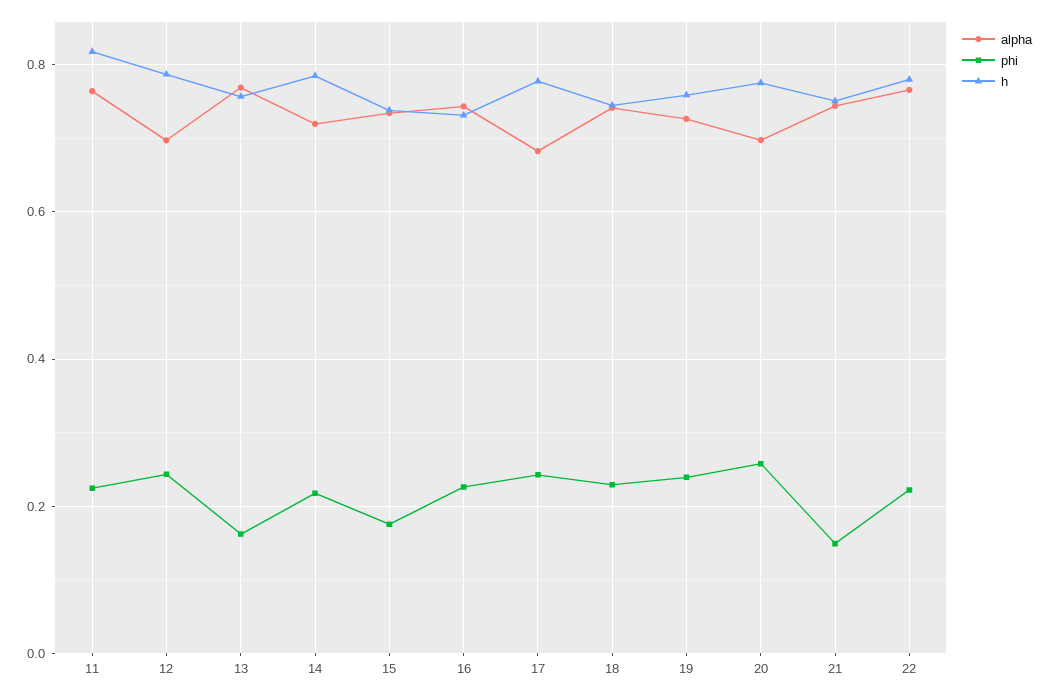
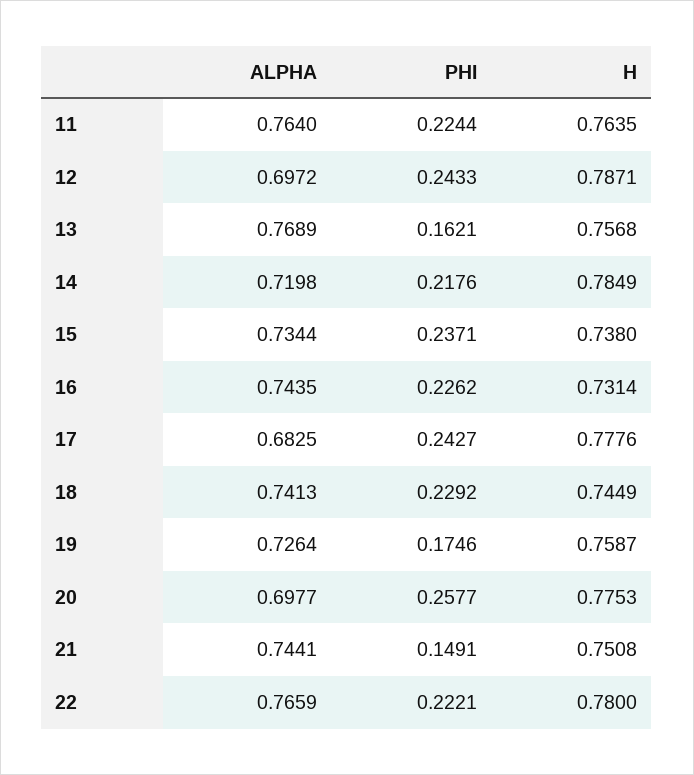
  {
    "alpha": {
      "11": 0.764,
      "12": 0.6972,
      "13": 0.7689,
      "14": 0.7198,
      "15": 0.7344,
      "16": 0.7435,
      "17": 0.6825,
      "18": 0.7413,
      "19": 0.7264,
      "20": 0.6977,
      "21": 0.7441,
      "22": 0.7659
    },
    "phi": {
      "11": 0.2244,
      "12": 0.2433,
      "13": 0.1621,
      "14": 0.2176,
-     "15": 0.18,
+     "15": 0.2371,
      "16": 0.2262,
      "17": 0.2427,
      "18": 0.2292,
-     "19": 0.24,
+     "19": 0.1746,
      "20": 0.2577,
      "21": 0.1491,
      "22": 0.2221
    },
    "h": {
-     "11": 0.82,
+     "11": 0.7635,
      "12": 0.7871,
      "13": 0.7568,
      "14": 0.7849,
      "15": 0.738,
      "16": 0.7314,
      "17": 0.7776,
      "18": 0.7449,
      "19": 0.7587,
      "20": 0.7753,
      "21": 0.7508,
      "22": 0.78
    }
  }

